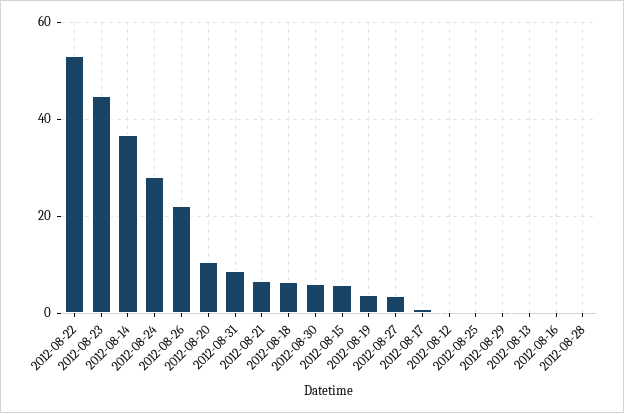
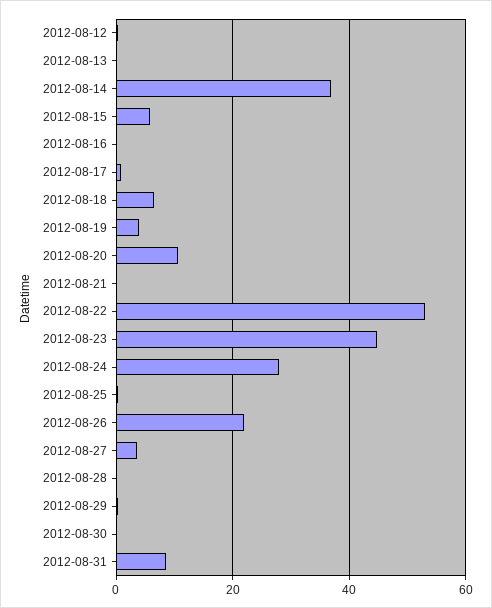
  {
    "2012-08-22": 54,
    "2012-08-23": 44,
    "2012-08-14": 36,
    "2012-08-24": 28,
    "2012-08-26": 22,
    "2012-08-20": 10,
    "2012-08-31": 8,
-   "2012-08-21": 6,
+   "2012-08-21": 0,
    "2012-08-18": 6,
-   "2012-08-30": 6,
+   "2012-08-30": 0,
    "2012-08-15": 6,
    "2012-08-19": 4,
    "2012-08-27": 4,
    "2012-08-17": 0,
    "2012-08-12": 0,
    "2012-08-25": 0,
    "2012-08-29": 0,
    "2012-08-13": 0,
    "2012-08-16": 0,
    "2012-08-28": 0
  }

